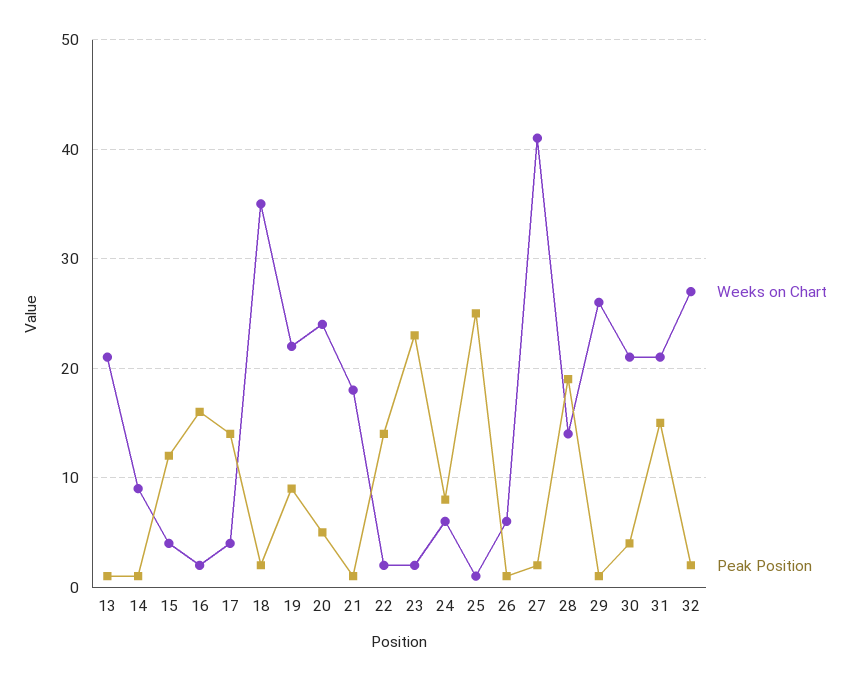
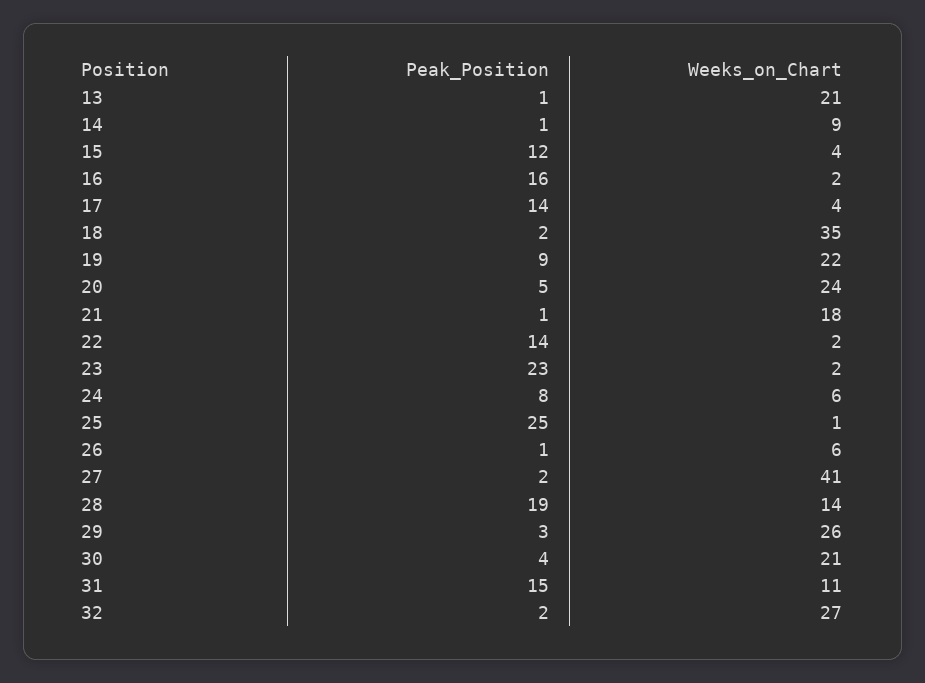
  {
    "Weeks on Chart": {
      "13": 21,
      "14": 9,
      "15": 4,
      "16": 2,
      "17": 4,
      "18": 35,
      "19": 22,
      "20": 24,
      "21": 18,
      "22": 2,
      "23": 2,
      "24": 6,
      "25": 1,
      "26": 6,
      "27": 41,
      "28": 14,
      "29": 26,
      "30": 21,
-     "31": 21,
+     "31": 11,
      "32": 27
    },
    "Peak Position": {
      "13": 1,
      "14": 1,
      "15": 12,
      "16": 16,
      "17": 14,
      "18": 2,
      "19": 9,
      "20": 5,
      "21": 1,
      "22": 14,
      "23": 23,
      "24": 8,
      "25": 25,
      "26": 1,
      "27": 2,
      "28": 19,
-     "29": 1,
+     "29": 3,
      "30": 4,
      "31": 15,
      "32": 2
    }
  }

